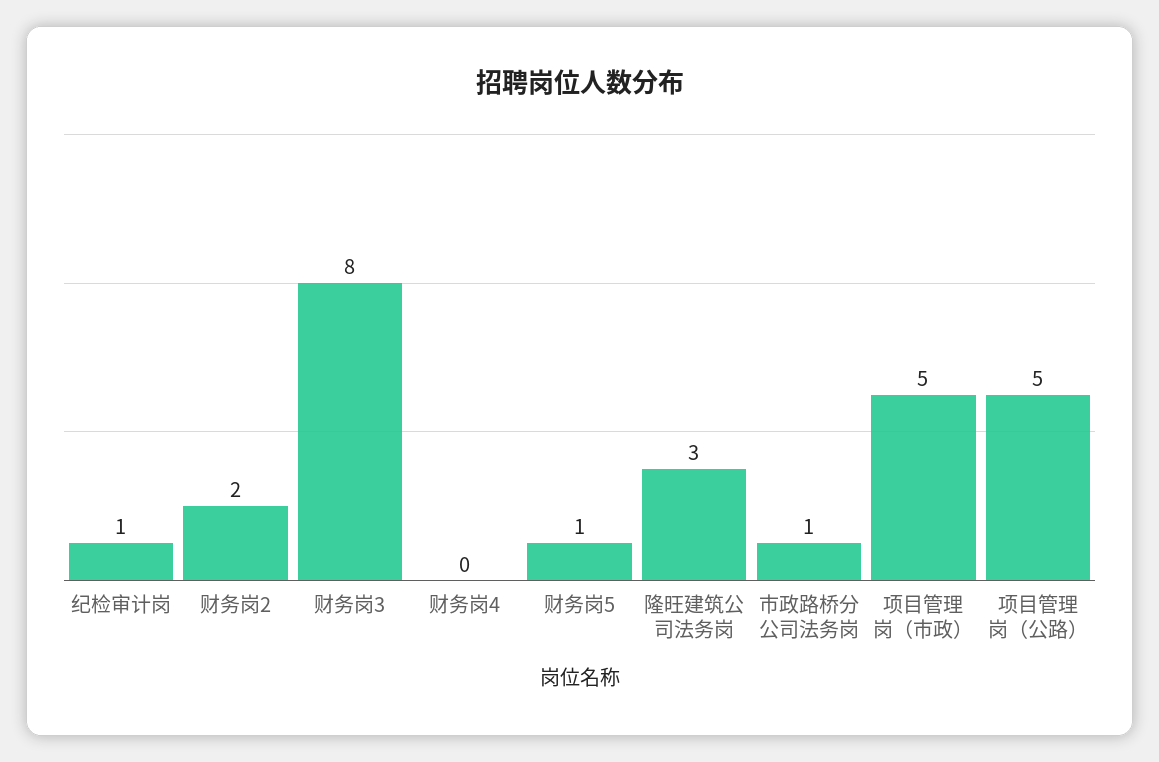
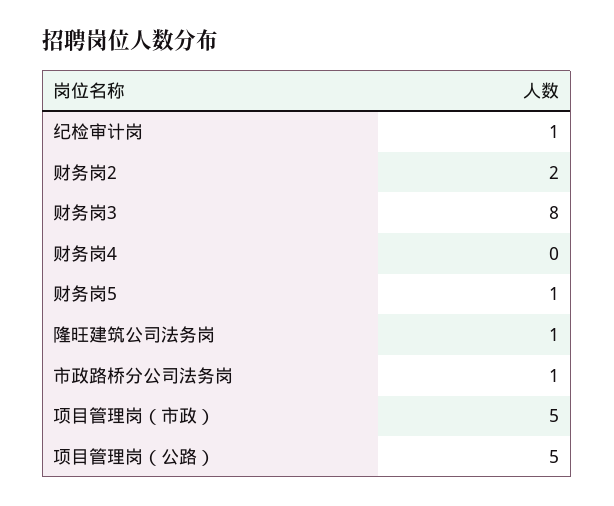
  {
    "纪检审计岗": 1,
    "财务岗2": 2,
    "财务岗3": 8,
    "财务岗4": 0,
    "财务岗5": 1,
-   "隆旺建筑公司法务岗": 3,
+   "隆旺建筑公司法务岗": 1,
    "市政路桥分公司法务岗": 1,
    "项目管理岗（市政）": 5,
    "项目管理岗（公路）": 5
  }

